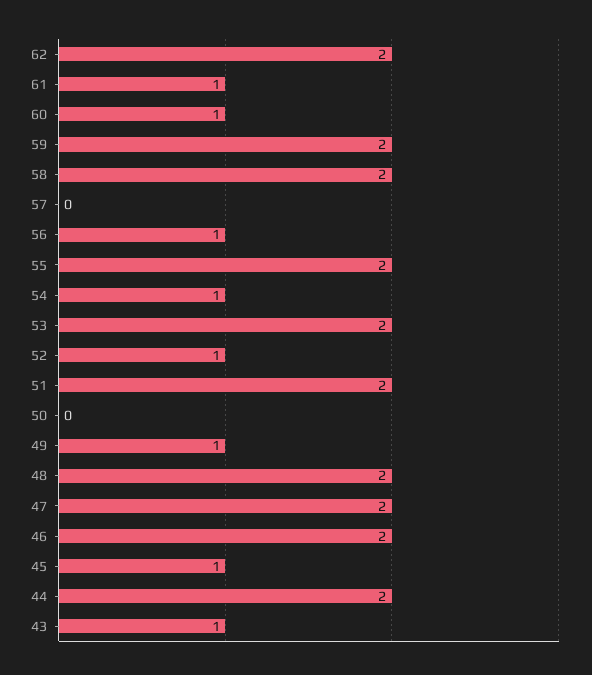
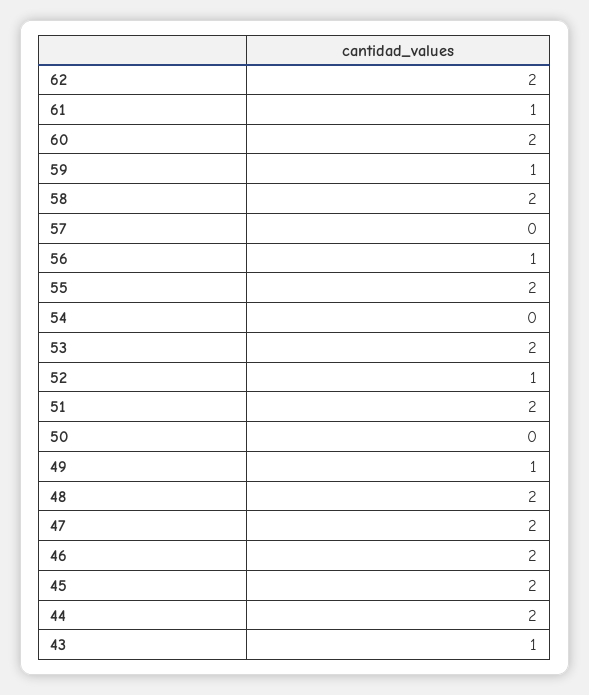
  {
    "62": 2,
    "61": 1,
-   "60": 1,
+   "60": 2,
-   "59": 2,
+   "59": 1,
    "58": 2,
    "57": 0,
    "56": 1,
    "55": 2,
-   "54": 1,
+   "54": 0,
    "53": 2,
    "52": 1,
    "51": 2,
    "50": 0,
    "49": 1,
    "48": 2,
    "47": 2,
    "46": 2,
-   "45": 1,
+   "45": 2,
    "44": 2,
    "43": 1
  }

